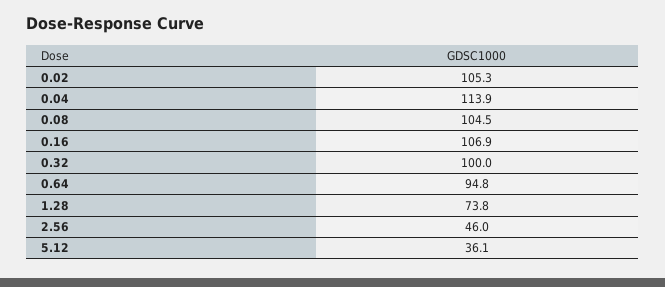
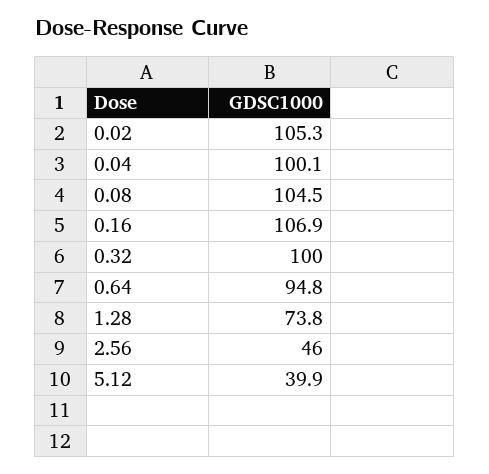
  {
    "0.02": 105.3,
-   "0.04": 113.9,
+   "0.04": 100.1,
    "0.08": 104.5,
    "0.16": 106.9,
    "0.32": 100,
    "0.64": 94.8,
    "1.28": 73.8,
    "2.56": 46,
-   "5.12": 36.1
+   "5.12": 39.9
  }

